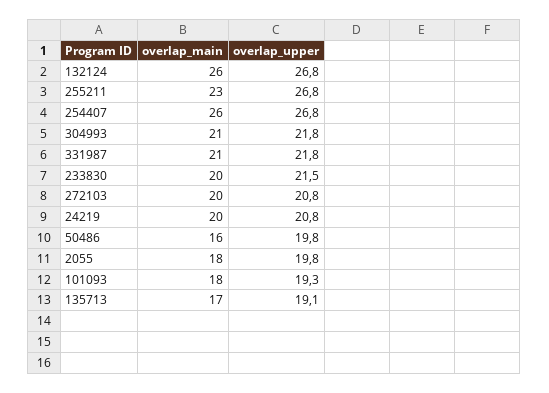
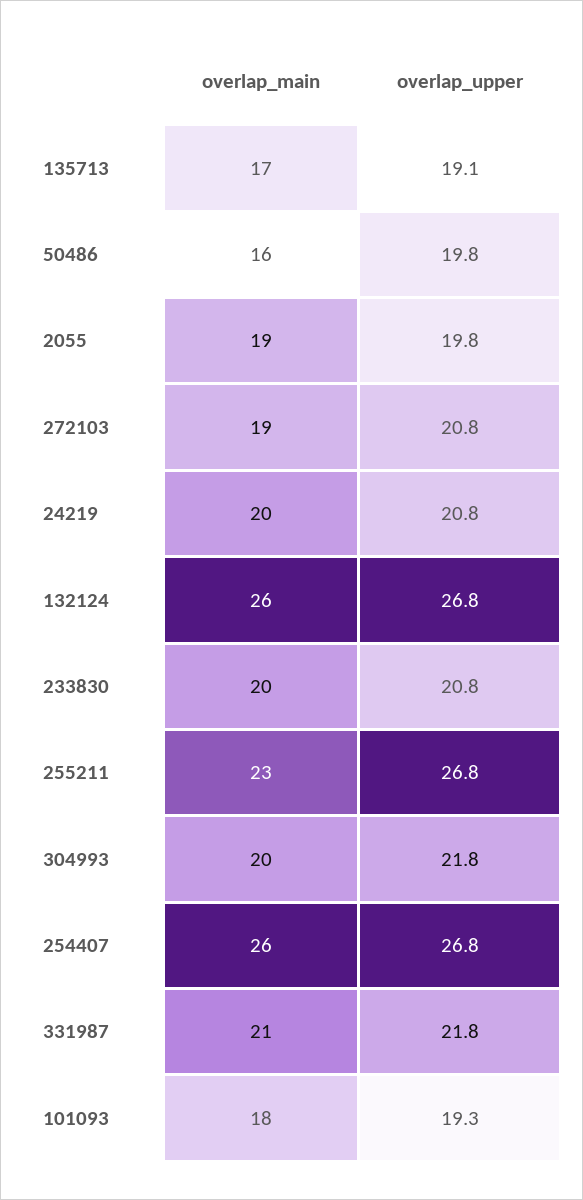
  {
    "overlap_main": {
      "132124": 26,
      "255211": 23,
      "254407": 26,
-     "304993": 21,
+     "304993": 20,
      "331987": 21,
      "233830": 20,
-     "272103": 20,
+     "272103": 19,
      "24219": 20,
      "50486": 16,
-     "2055": 18,
+     "2055": 19,
      "101093": 18,
      "135713": 17
    },
    "overlap_upper": {
      "132124": 26.8,
      "255211": 26.8,
      "254407": 26.8,
      "304993": 21.8,
      "331987": 21.8,
-     "233830": 21.5,
+     "233830": 20.8,
      "272103": 20.8,
      "24219": 20.8,
      "50486": 19.8,
      "2055": 19.8,
      "101093": 19.3,
      "135713": 19.1
    }
  }

